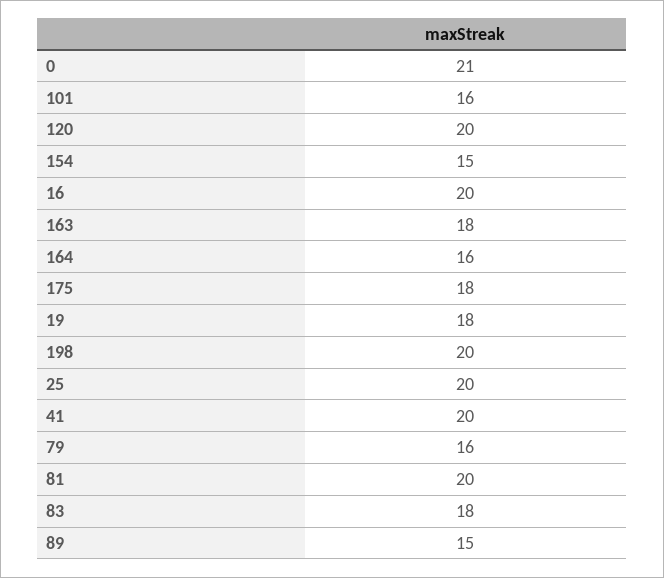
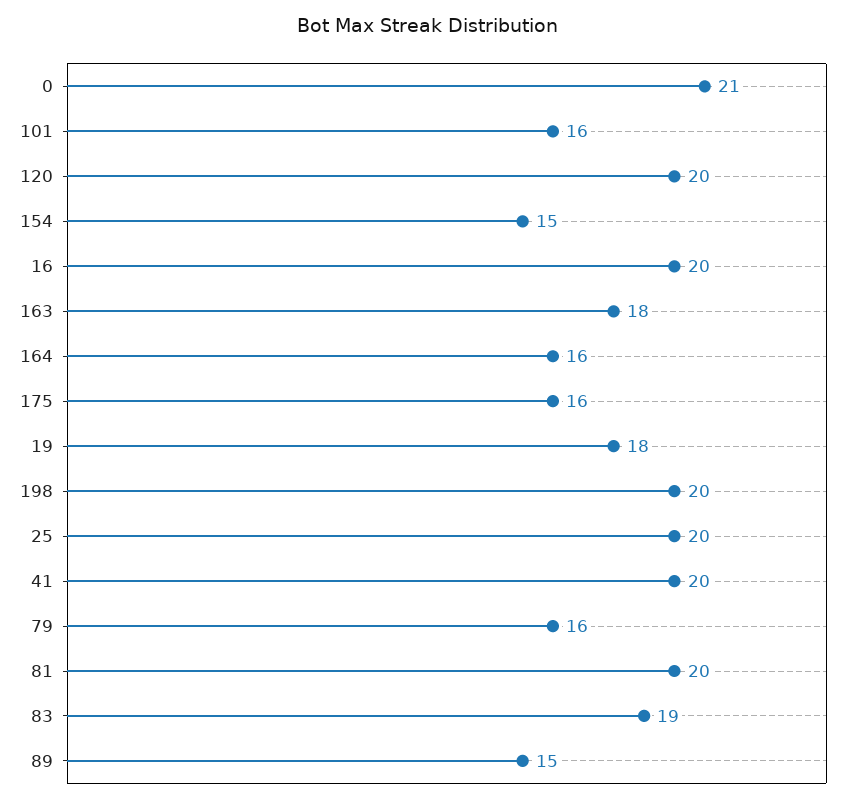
  {
    "0": 21,
    "101": 16,
    "120": 20,
    "154": 15,
    "16": 20,
    "163": 18,
    "164": 16,
-   "175": 18,
+   "175": 16,
    "19": 18,
    "198": 20,
    "25": 20,
    "41": 20,
    "79": 16,
    "81": 20,
-   "83": 18,
+   "83": 19,
    "89": 15
  }

